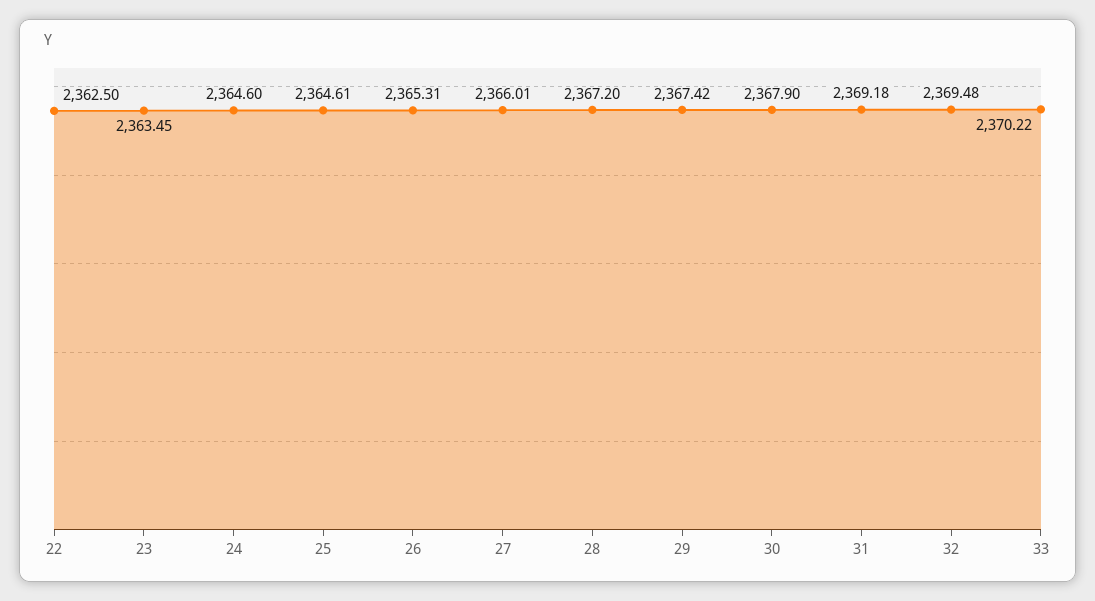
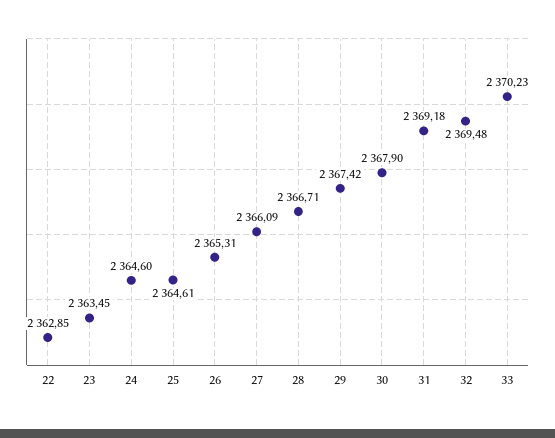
  {
-   "22": 2362.5,
+   "22": 2362.85,
    "23": 2363.45,
    "24": 2364.6,
    "25": 2364.61,
    "26": 2365.31,
-   "27": 2366.01,
+   "27": 2366.09,
-   "28": 2367.2,
+   "28": 2366.71,
    "29": 2367.42,
    "30": 2367.9,
    "31": 2369.18,
    "32": 2369.48,
-   "33": 2370.22
+   "33": 2370.23
  }

